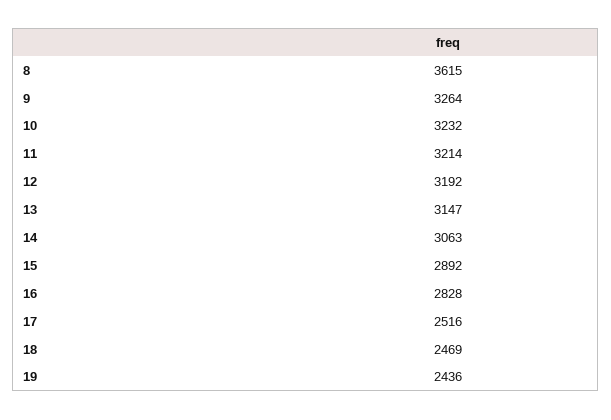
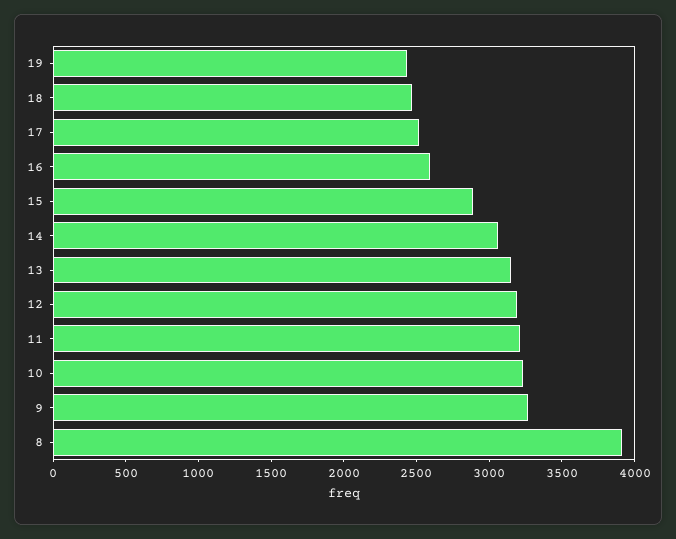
  {
-   "8": 3615,
+   "8": 3900,
    "9": 3264,
    "10": 3232,
    "11": 3214,
    "12": 3192,
    "13": 3147,
    "14": 3063,
    "15": 2892,
-   "16": 2828,
+   "16": 2600,
    "17": 2516,
    "18": 2469,
    "19": 2436
  }

